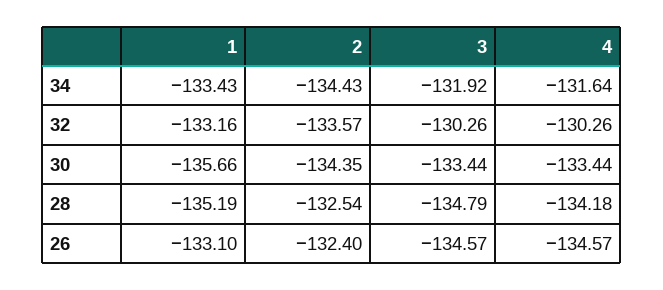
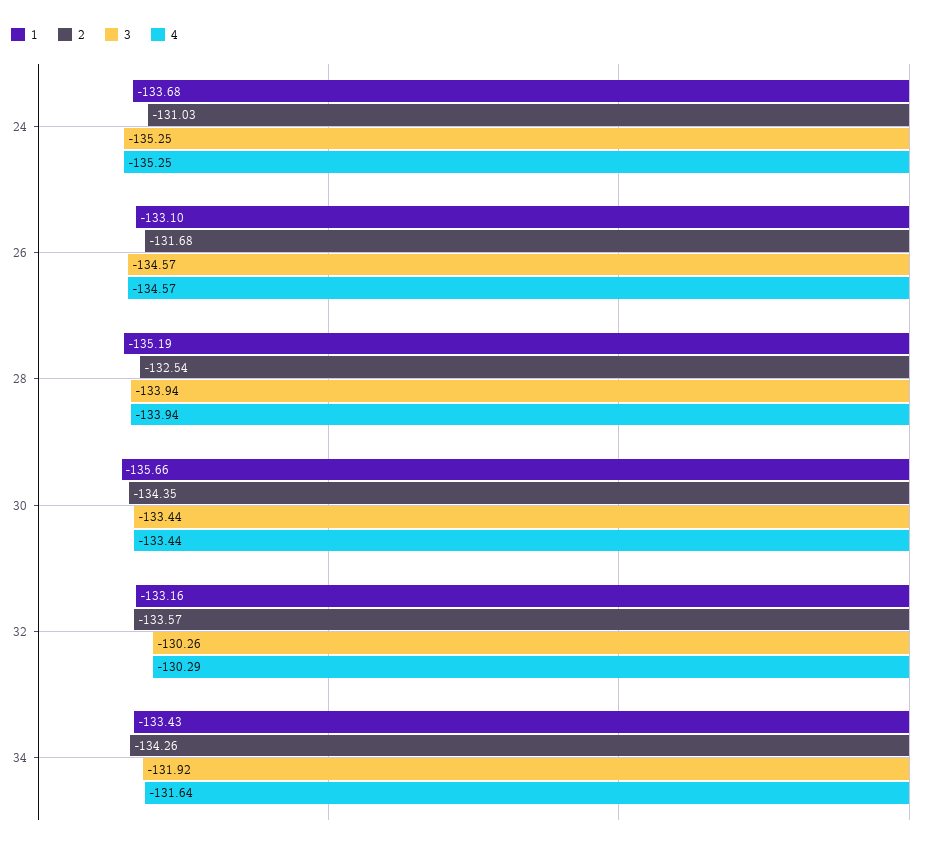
  {
    "1": {
      "34": -133.43,
      "32": -133.16,
      "30": -135.66,
      "28": -135.19,
-     "26": -133.1
+     "26": -133.1,
+     "24": -133.68
    },
    "2": {
-     "34": -134.43,
+     "34": -134.26,
      "32": -133.57,
      "30": -134.35,
      "28": -132.54,
-     "26": -132.4
+     "26": -131.68,
+     "24": -131.03
    },
    "3": {
      "34": -131.92,
      "32": -130.26,
      "30": -133.44,
-     "28": -134.79,
+     "28": -133.94,
-     "26": -134.57
+     "26": -134.57,
+     "24": -135.25
    },
    "4": {
      "34": -131.64,
-     "32": -130.26,
+     "32": -130.29,
      "30": -133.44,
-     "28": -134.18,
+     "28": -133.94,
-     "26": -134.57
+     "26": -134.57,
+     "24": -135.25
    }
  }

